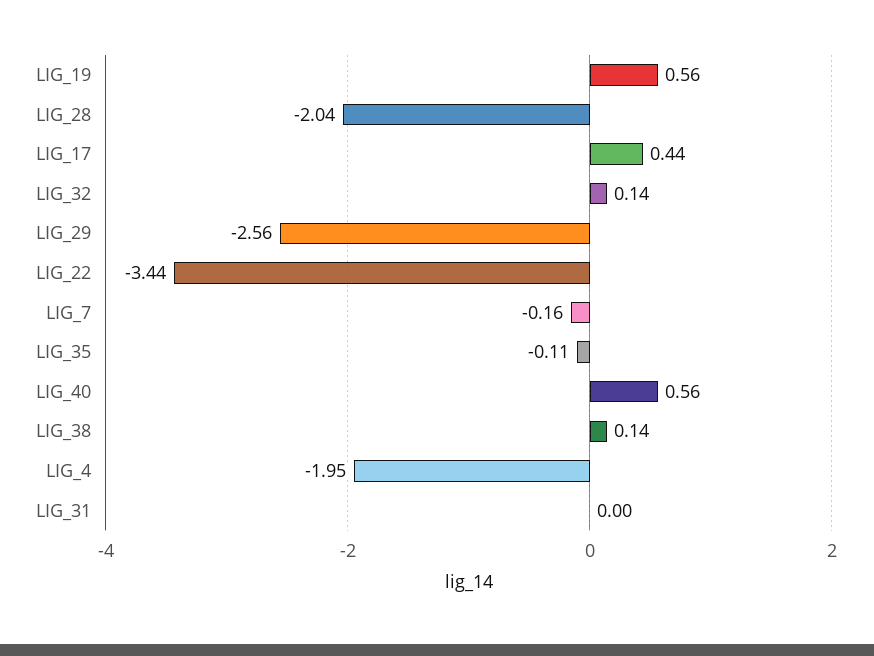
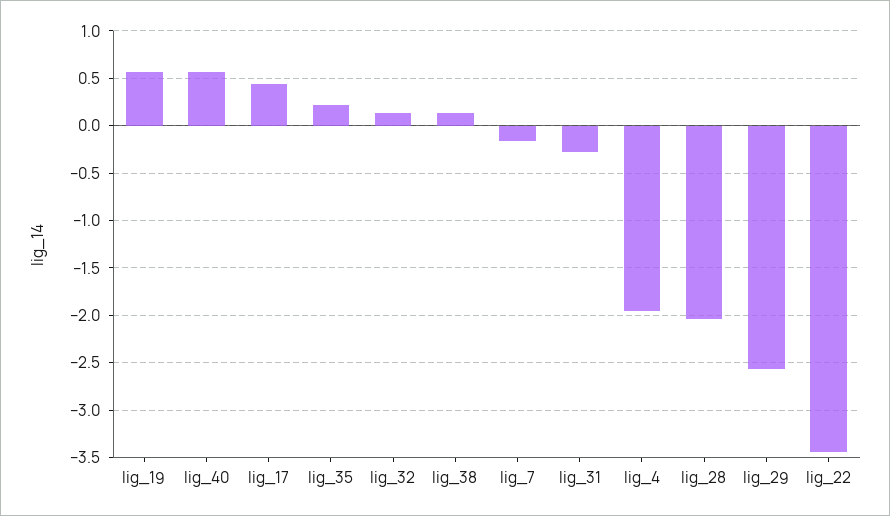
  {
    "LIG_19": 0.56,
    "LIG_28": -2.04,
    "LIG_17": 0.44,
    "LIG_32": 0.14,
    "LIG_29": -2.56,
    "LIG_22": -3.44,
    "LIG_7": -0.16,
-   "LIG_35": -0.11,
+   "LIG_35": 0.2,
    "LIG_40": 0.56,
    "LIG_38": 0.14,
    "LIG_4": -1.95,
-   "LIG_31": 0
+   "LIG_31": -0.3
  }

